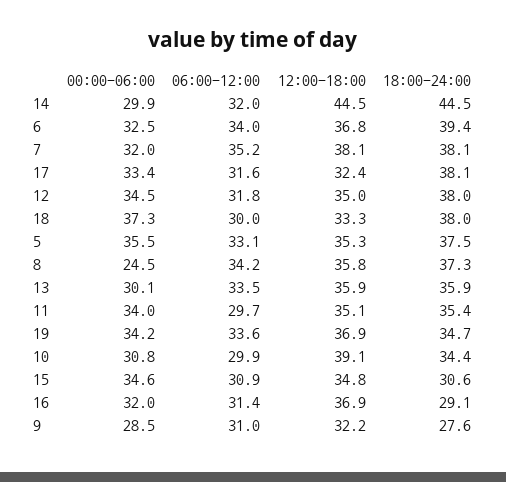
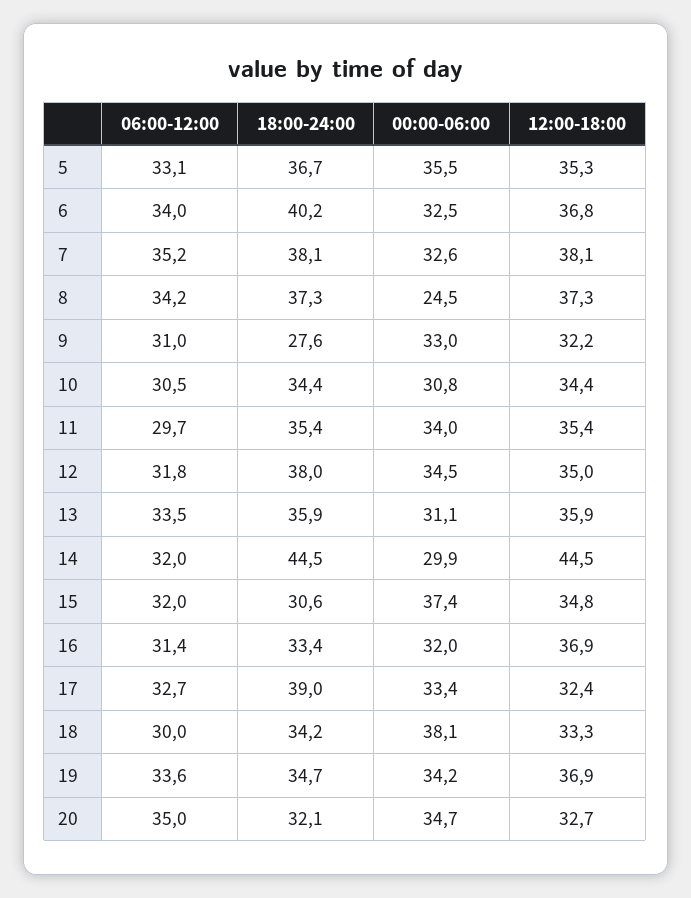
  {
    "00:00-06:00": {
      "14": 29.9,
      "6": 32.5,
-     "7": 32,
+     "7": 32.6,
      "17": 33.4,
      "12": 34.5,
-     "18": 37.3,
+     "18": 38.1,
      "5": 35.5,
      "8": 24.5,
-     "13": 30.1,
+     "13": 31.1,
      "11": 34,
      "19": 34.2,
      "10": 30.8,
-     "15": 34.6,
+     "15": 37.4,
      "16": 32,
-     "9": 28.5
+     "9": 33,
+     "20": 34.7
    },
    "06:00-12:00": {
      "14": 32,
      "6": 34,
      "7": 35.2,
-     "17": 31.6,
+     "17": 32.7,
      "12": 31.8,
      "18": 30,
      "5": 33.1,
      "8": 34.2,
      "13": 33.5,
      "11": 29.7,
      "19": 33.6,
-     "10": 29.9,
+     "10": 30.5,
-     "15": 30.9,
+     "15": 32,
      "16": 31.4,
-     "9": 31
+     "9": 31,
+     "20": 35
    },
    "12:00-18:00": {
      "14": 44.5,
      "6": 36.8,
      "7": 38.1,
      "17": 32.4,
      "12": 35,
      "18": 33.3,
      "5": 35.3,
-     "8": 35.8,
+     "8": 37.3,
      "13": 35.9,
-     "11": 35.1,
+     "11": 35.4,
      "19": 36.9,
-     "10": 39.1,
+     "10": 34.4,
      "15": 34.8,
      "16": 36.9,
-     "9": 32.2
+     "9": 32.2,
+     "20": 32.7
    },
    "18:00-24:00": {
      "14": 44.5,
-     "6": 39.4,
+     "6": 40.2,
      "7": 38.1,
-     "17": 38.1,
+     "17": 39,
      "12": 38,
-     "18": 38,
+     "18": 34.2,
-     "5": 37.5,
+     "5": 36.7,
      "8": 37.3,
      "13": 35.9,
      "11": 35.4,
      "19": 34.7,
      "10": 34.4,
      "15": 30.6,
-     "16": 29.1,
+     "16": 33.4,
-     "9": 27.6
+     "9": 27.6,
+     "20": 32.1
    }
  }

